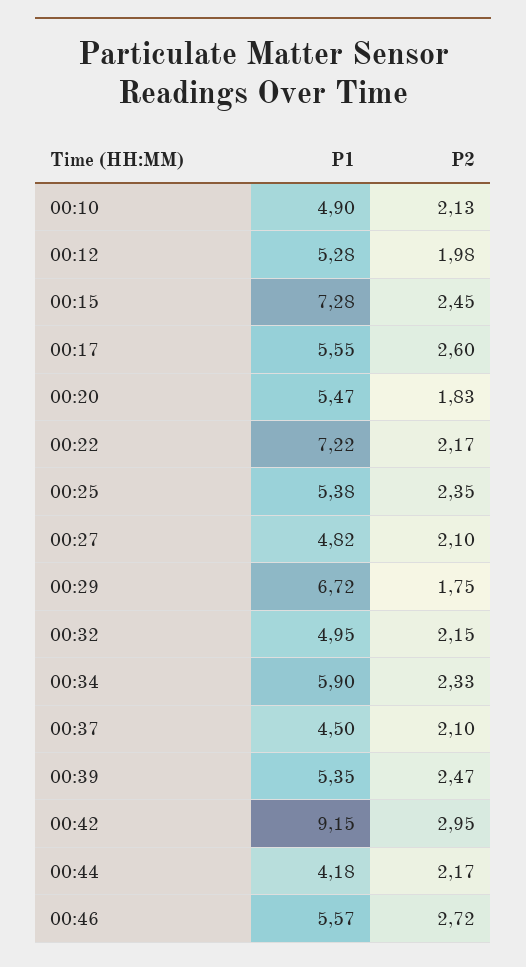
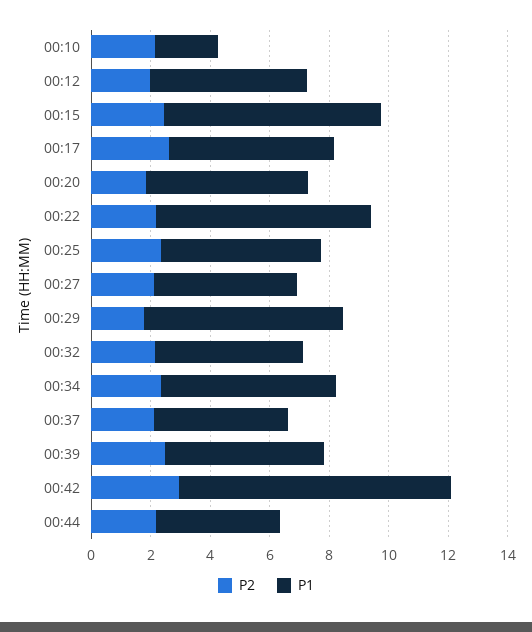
  {
    "P1": {
-     "00:10": 4.9,
+     "00:10": 2,
      "00:12": 5.28,
      "00:15": 7.28,
      "00:17": 5.55,
      "00:20": 5.47,
      "00:22": 7.22,
      "00:25": 5.38,
      "00:27": 4.82,
      "00:29": 6.72,
      "00:32": 4.95,
      "00:34": 5.9,
      "00:37": 4.5,
      "00:39": 5.35,
      "00:42": 9.15,
-     "00:44": 4.18,
+     "00:44": 4.18
-     "00:46": 5.57
    },
    "P2": {
      "00:10": 2.13,
      "00:12": 1.98,
      "00:15": 2.45,
      "00:17": 2.6,
      "00:20": 1.83,
      "00:22": 2.17,
      "00:25": 2.35,
      "00:27": 2.1,
      "00:29": 1.75,
      "00:32": 2.15,
      "00:34": 2.33,
      "00:37": 2.1,
      "00:39": 2.47,
      "00:42": 2.95,
-     "00:44": 2.17,
+     "00:44": 2.17
-     "00:46": 2.72
    }
  }

